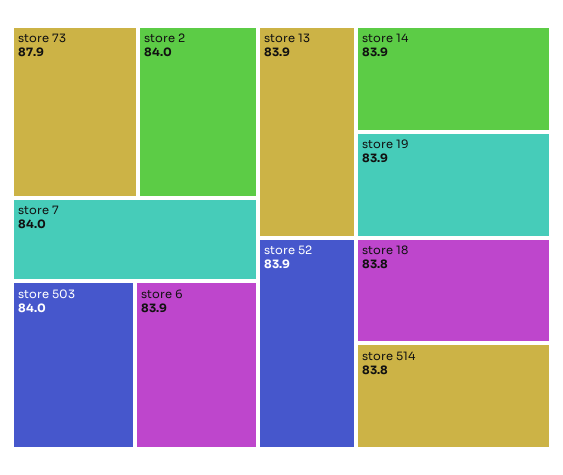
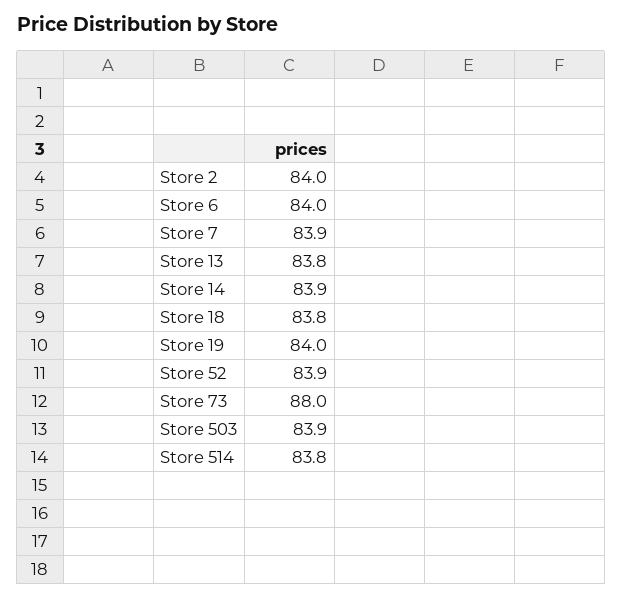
  {
-   "store 73": 87.9,
+   "store 73": 88,
    "store 2": 84,
-   "store 7": 84,
+   "store 7": 83.9,
-   "store 503": 84,
+   "store 503": 83.9,
-   "store 6": 83.9,
+   "store 6": 84,
-   "store 13": 83.9,
+   "store 13": 83.8,
    "store 14": 83.9,
-   "store 19": 83.9,
+   "store 19": 84,
    "store 52": 83.9,
    "store 18": 83.8,
    "store 514": 83.8
  }

